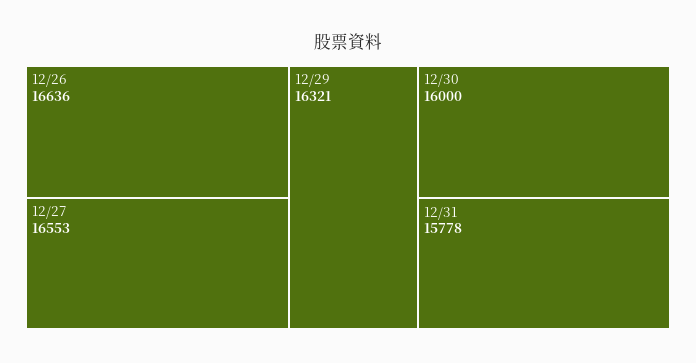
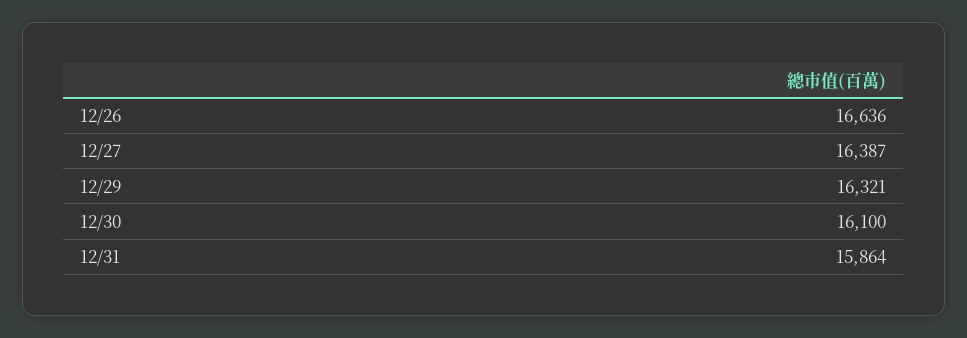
  {
    "12/26": 16636,
-   "12/27": 16553,
+   "12/27": 16387,
    "12/29": 16321,
-   "12/30": 16000,
+   "12/30": 16100,
-   "12/31": 15778
+   "12/31": 15864
  }

